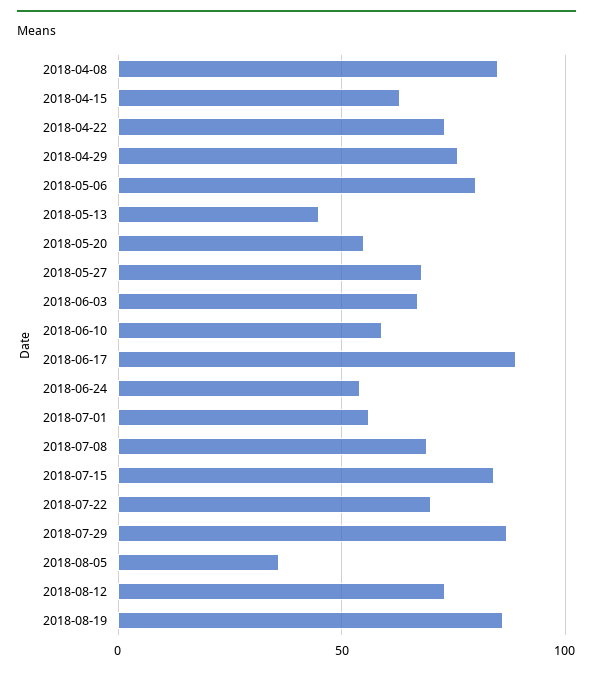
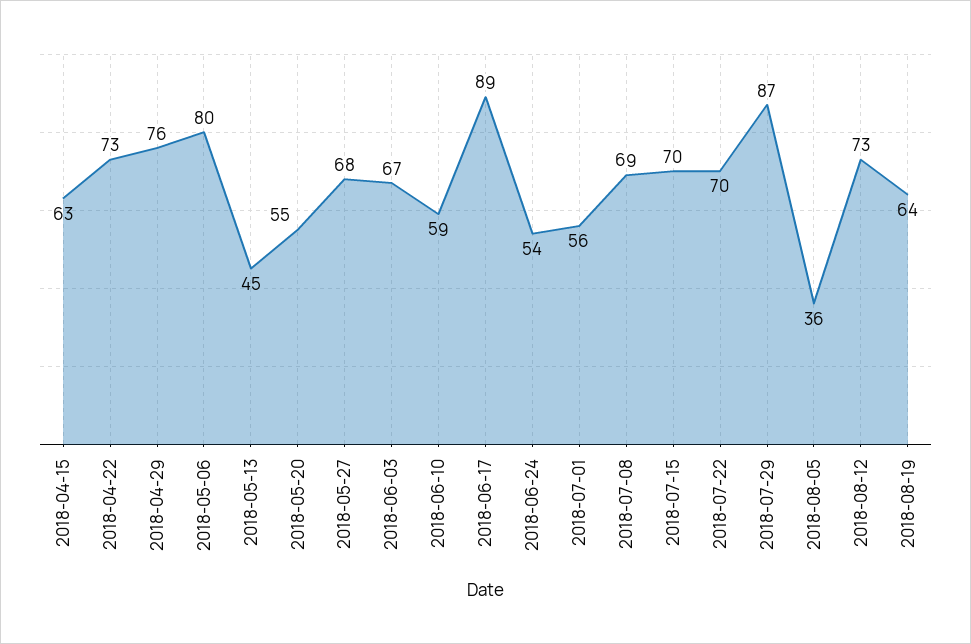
  {
-   "2018-04-08": 85,
    "2018-04-15": 63,
    "2018-04-22": 73,
    "2018-04-29": 76,
    "2018-05-06": 80,
    "2018-05-13": 45,
    "2018-05-20": 55,
    "2018-05-27": 68,
    "2018-06-03": 67,
    "2018-06-10": 59,
    "2018-06-17": 89,
    "2018-06-24": 54,
    "2018-07-01": 56,
    "2018-07-08": 69,
-   "2018-07-15": 85,
+   "2018-07-15": 70,
    "2018-07-22": 70,
    "2018-07-29": 87,
    "2018-08-05": 36,
    "2018-08-12": 73,
-   "2018-08-19": 85
+   "2018-08-19": 64
  }

